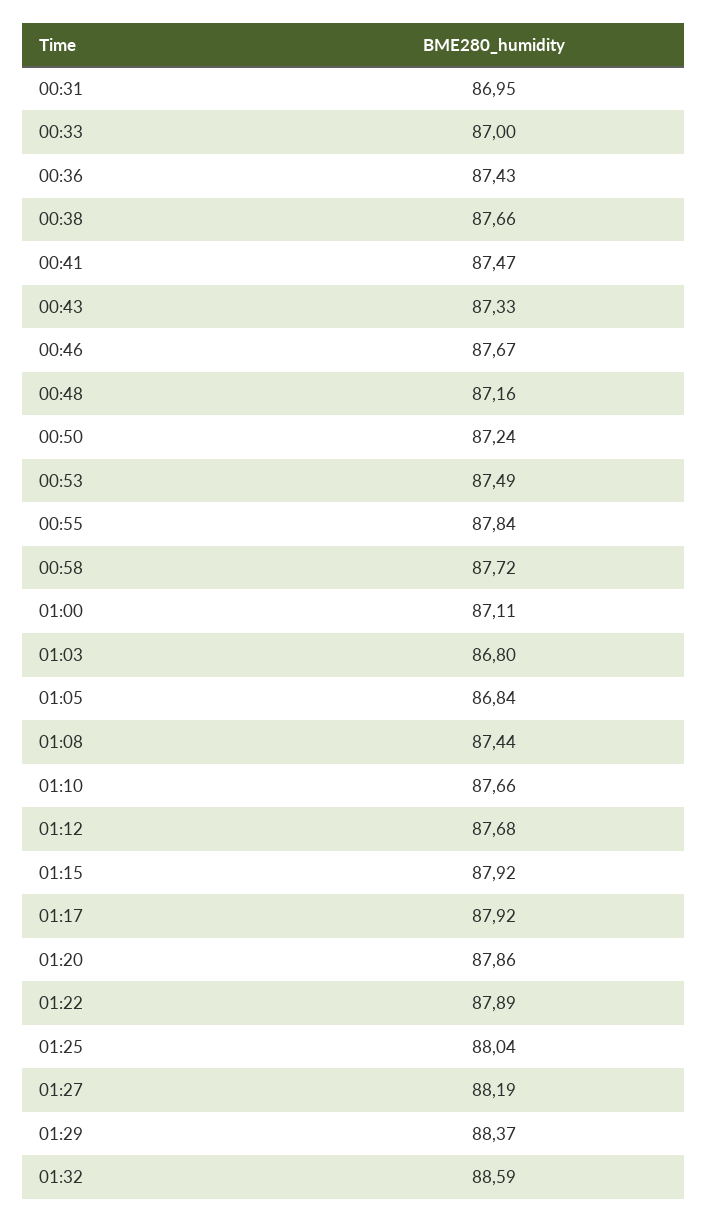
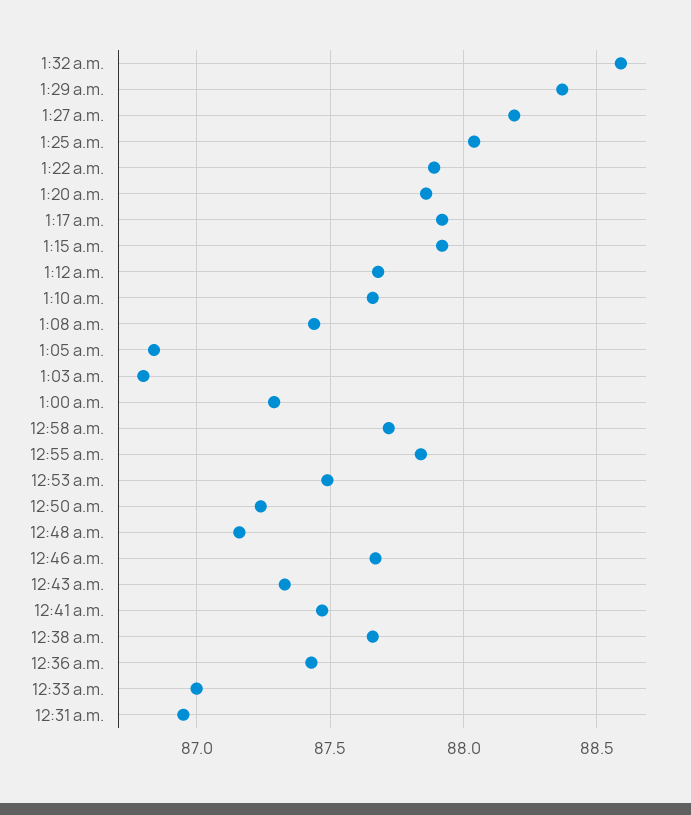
  {
    "00:31": 86.95,
    "00:33": 87,
    "00:36": 87.43,
    "00:38": 87.66,
    "00:41": 87.47,
    "00:43": 87.33,
    "00:46": 87.67,
    "00:48": 87.16,
    "00:50": 87.24,
    "00:53": 87.49,
    "00:55": 87.84,
    "00:58": 87.72,
-   "01:00": 87.11,
+   "01:00": 87.3,
    "01:03": 86.8,
    "01:05": 86.84,
    "01:08": 87.44,
    "01:10": 87.66,
    "01:12": 87.68,
    "01:15": 87.92,
    "01:17": 87.92,
    "01:20": 87.86,
    "01:22": 87.89,
    "01:25": 88.04,
    "01:27": 88.19,
    "01:29": 88.37,
    "01:32": 88.59
  }

